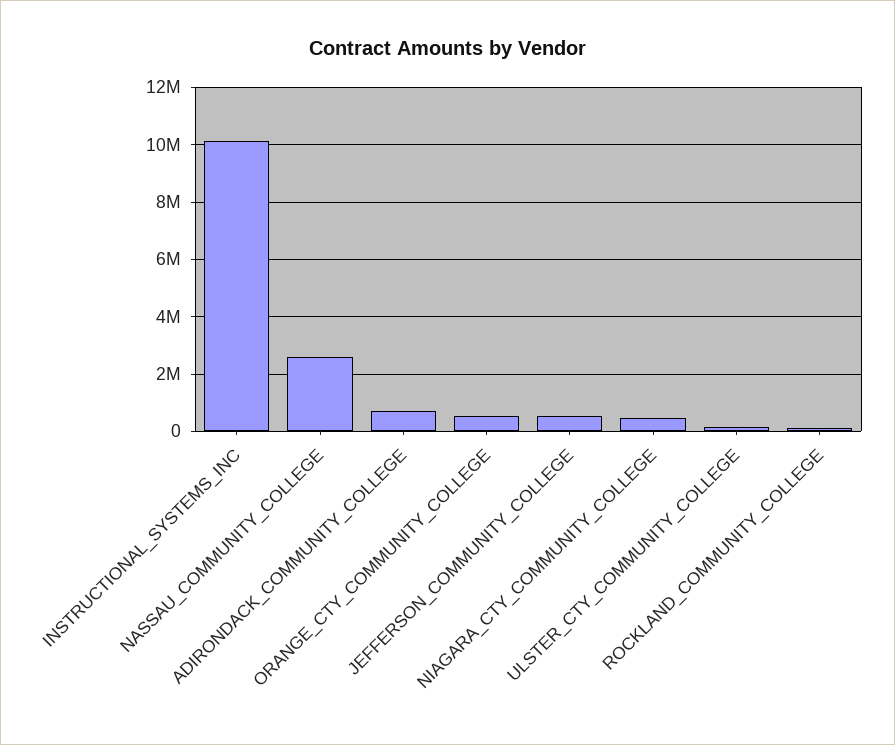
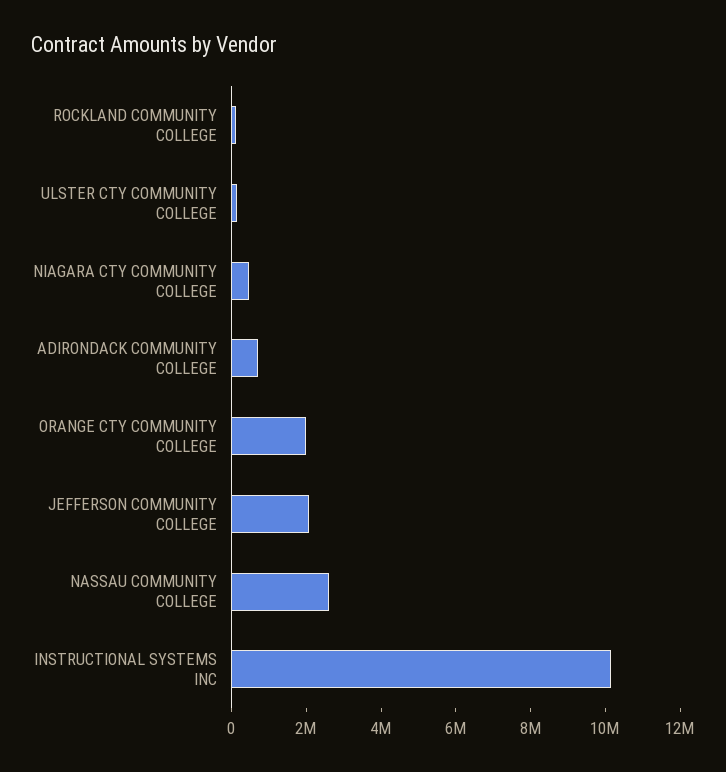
  {
    "INSTRUCTIONAL_SYSTEMS_INC": 10250000,
    "NASSAU_COMMUNITY_COLLEGE": 2500000,
    "ADIRONDACK_COMMUNITY_COLLEGE": 750000,
-   "ORANGE_CTY_COMMUNITY_COLLEGE": 500000,
+   "ORANGE_CTY_COMMUNITY_COLLEGE": 2000000,
-   "JEFFERSON_COMMUNITY_COLLEGE": 500000,
+   "JEFFERSON_COMMUNITY_COLLEGE": 2000000,
    "NIAGARA_CTY_COMMUNITY_COLLEGE": 500000,
    "ULSTER_CTY_COMMUNITY_COLLEGE": 250000,
    "ROCKLAND_COMMUNITY_COLLEGE": 250000
  }

